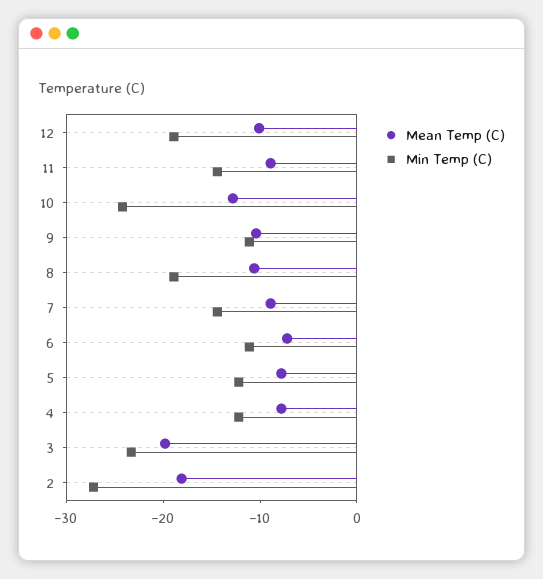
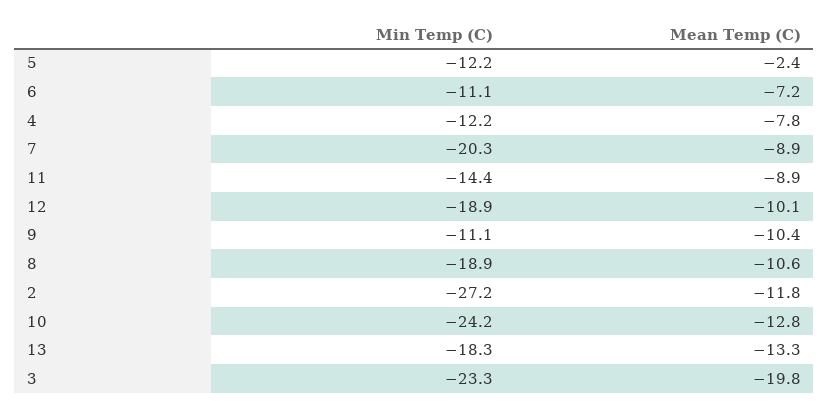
  {
    "Mean Temp (C)": {
      "12": -10.1,
      "11": -8.9,
      "10": -12.8,
      "9": -10.4,
      "8": -10.6,
      "7": -8.9,
      "6": -7.2,
-     "5": -8,
+     "5": -2.4,
      "4": -7.8,
      "3": -19.8,
-     "2": -18
+     "2": -11.8,
+     "13": -13.3
    },
    "Min Temp (C)": {
      "12": -18.9,
      "11": -14.4,
      "10": -24.2,
      "9": -11.1,
      "8": -18.9,
-     "7": -14,
+     "7": -20.3,
      "6": -11.1,
      "5": -12.2,
      "4": -12.2,
      "3": -23.3,
-     "2": -27.2
+     "2": -27.2,
+     "13": -18.3
    }
  }

